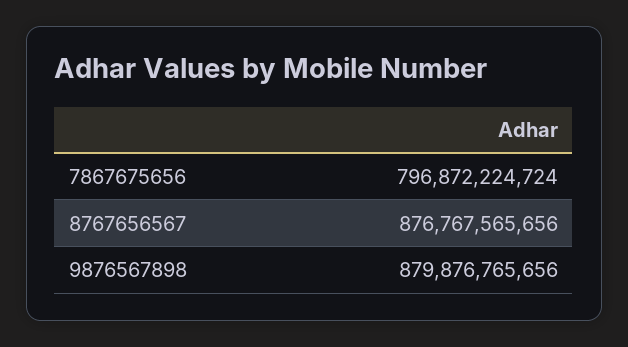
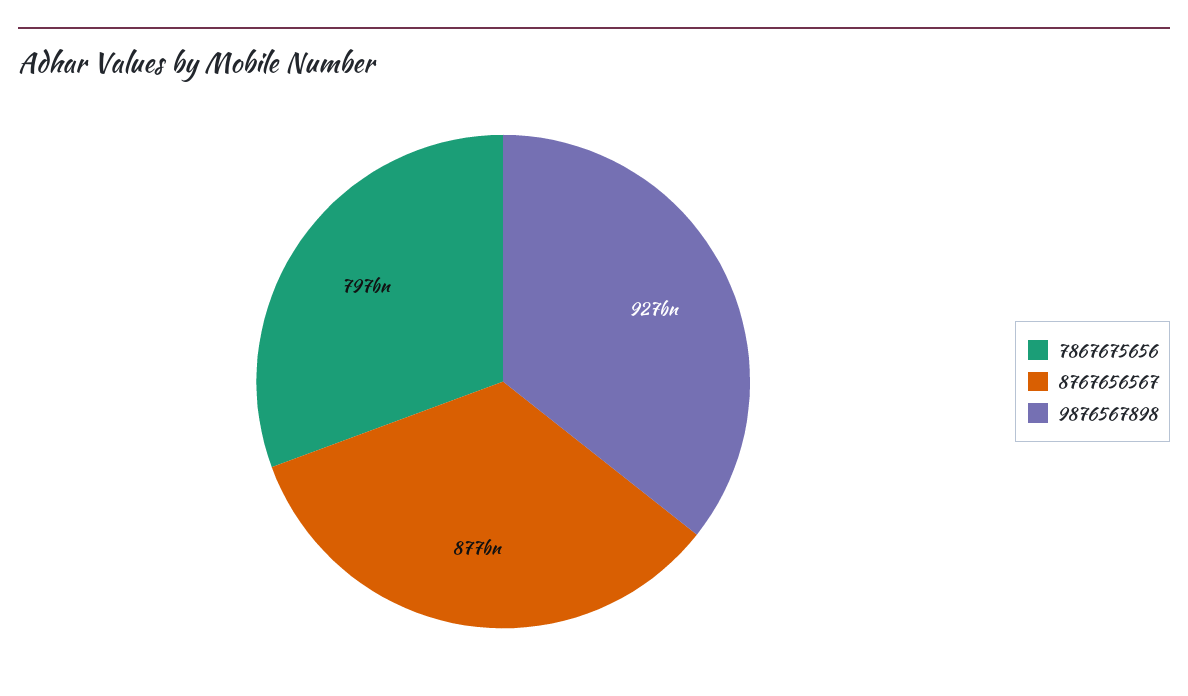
  {
    "7867675656": 796872224724,
    "8767656567": 876767565656,
-   "9876567898": 879876765656
+   "9876567898": 927000000000
  }

